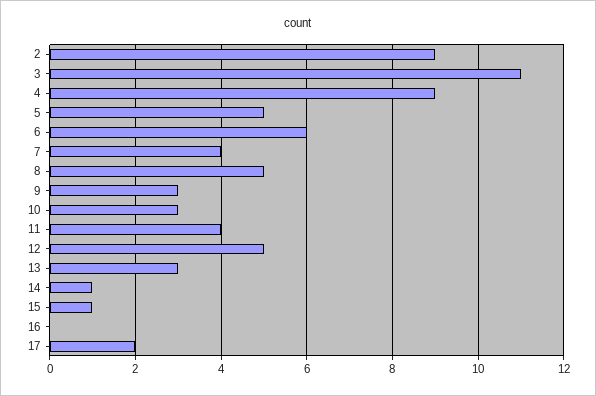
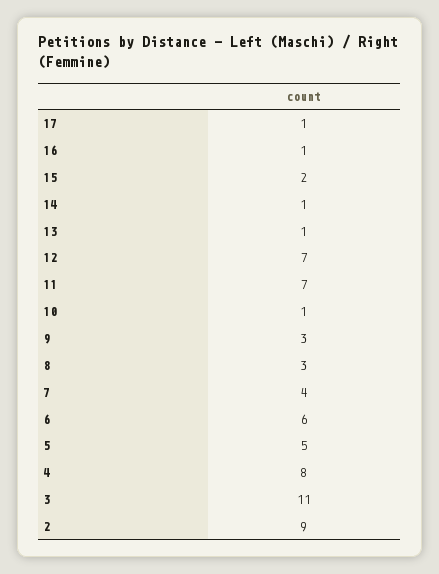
  {
    "2": 9,
    "3": 11,
-   "4": 9,
+   "4": 8,
    "5": 5,
    "6": 6,
    "7": 4,
-   "8": 5,
+   "8": 3,
    "9": 3,
-   "10": 3,
+   "10": 1,
-   "11": 4,
+   "11": 7,
-   "12": 5,
+   "12": 7,
-   "13": 3,
+   "13": 1,
    "14": 1,
-   "15": 1,
+   "15": 2,
-   "16": 0,
+   "16": 1,
-   "17": 2
+   "17": 1
  }

